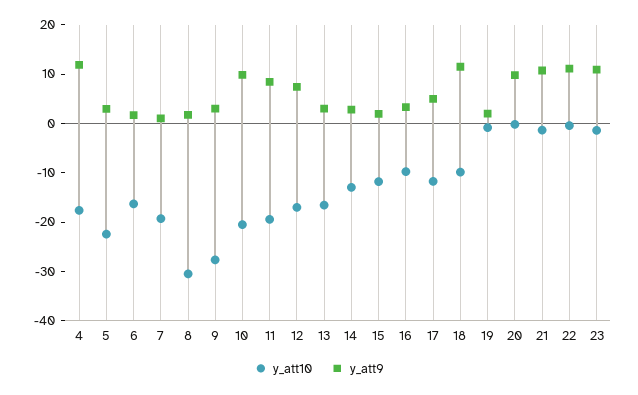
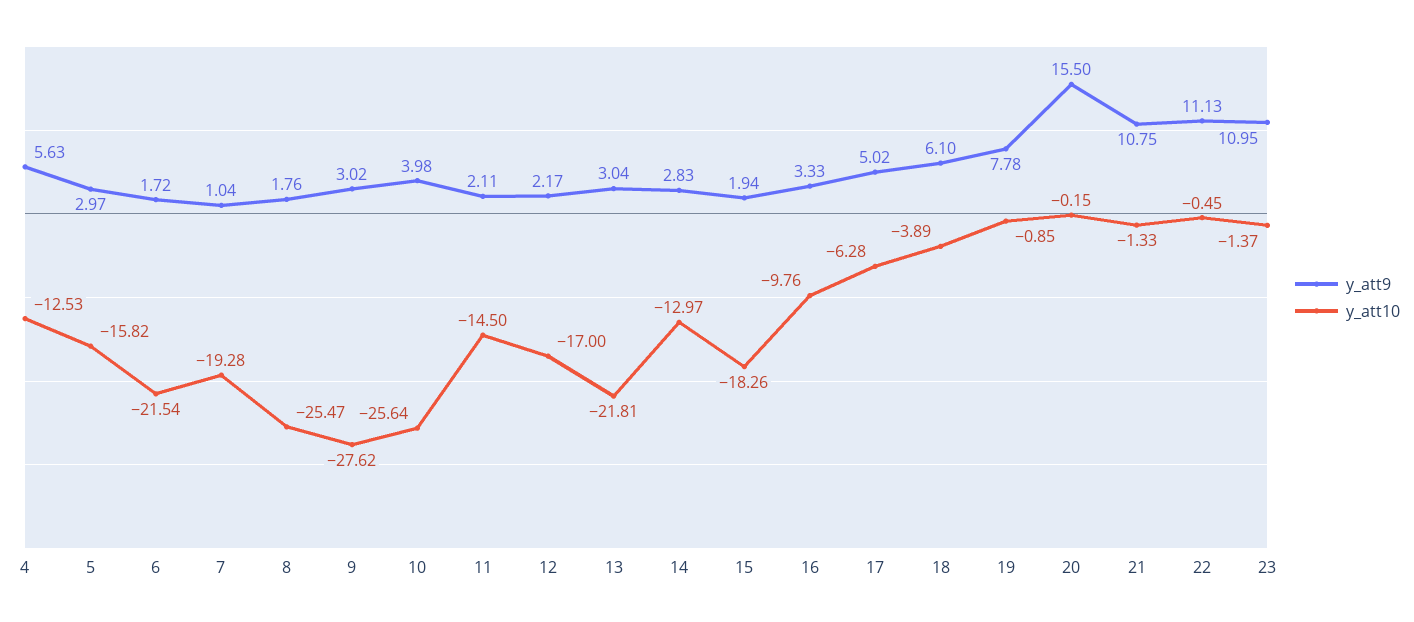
  {
    "y_att10": {
-     "4": -18,
+     "4": -12.53,
-     "5": -22,
+     "5": -15.82,
-     "6": -16,
+     "6": -21.54,
      "7": -19.28,
-     "8": -30,
+     "8": -25.47,
      "9": -27.62,
-     "10": -20,
+     "10": -25.64,
-     "11": -20,
+     "11": -14.5,
      "12": -17,
-     "13": -16,
+     "13": -21.81,
      "14": -12.97,
-     "15": -12,
+     "15": -18.26,
      "16": -9.76,
-     "17": -12,
+     "17": -6.28,
-     "18": -10,
+     "18": -3.89,
      "19": -0.85,
      "20": -0.15,
      "21": -1.33,
      "22": -0.45,
      "23": -1.37
    },
    "y_att9": {
-     "4": 12,
+     "4": 5.63,
      "5": 2.97,
      "6": 1.72,
      "7": 1.04,
      "8": 1.76,
      "9": 3.02,
-     "10": 10,
+     "10": 3.98,
-     "11": 8,
+     "11": 2.11,
-     "12": 8,
+     "12": 2.17,
      "13": 3.04,
      "14": 2.83,
      "15": 1.94,
      "16": 3.33,
      "17": 5.02,
-     "18": 12,
+     "18": 6.1,
-     "19": 2,
+     "19": 7.78,
-     "20": 10,
+     "20": 15.5,
      "21": 10.75,
      "22": 11.13,
      "23": 10.95
    }
  }

